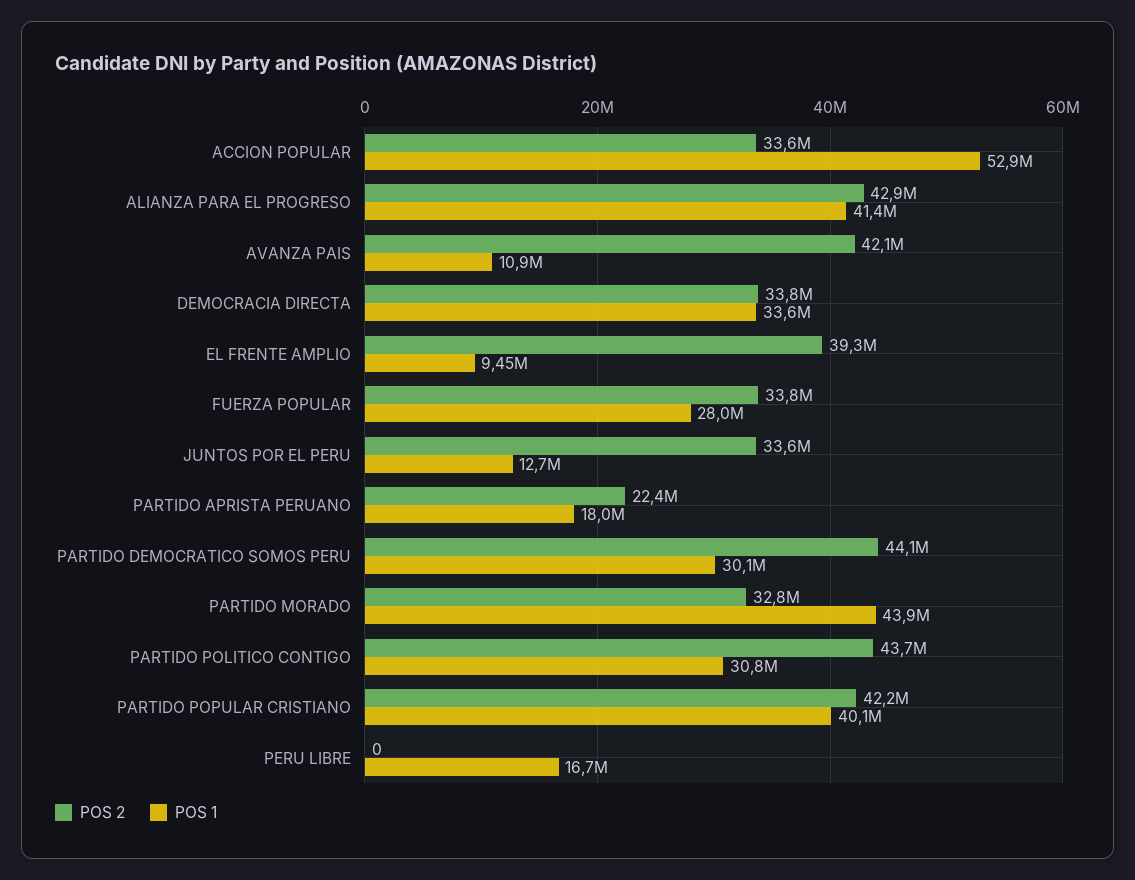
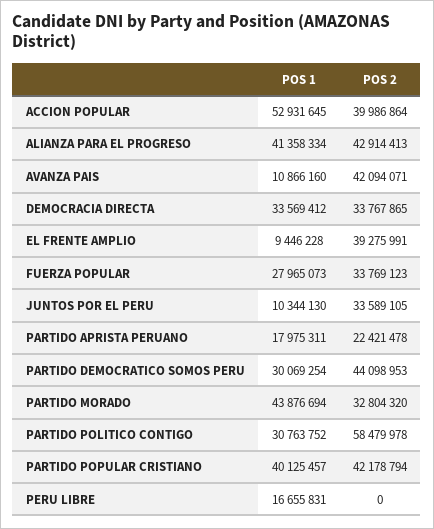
  {
    "POS 2": {
-     "ACCION POPULAR": 33600000,
+     "ACCION POPULAR": 39986864,
      "ALIANZA PARA EL PROGRESO": 42914413,
      "AVANZA PAIS": 42094071,
      "DEMOCRACIA DIRECTA": 33767865,
      "EL FRENTE AMPLIO": 39275991,
      "FUERZA POPULAR": 33769123,
      "JUNTOS POR EL PERU": 33589105,
      "PARTIDO APRISTA PERUANO": 22421478,
      "PARTIDO DEMOCRATICO SOMOS PERU": 44098953,
      "PARTIDO MORADO": 32804320,
-     "PARTIDO POLITICO CONTIGO": 43700000,
+     "PARTIDO POLITICO CONTIGO": 58479978,
      "PARTIDO POPULAR CRISTIANO": 42178794,
      "PERU LIBRE": 0
    },
    "POS 1": {
      "ACCION POPULAR": 52931645,
      "ALIANZA PARA EL PROGRESO": 41358334,
      "AVANZA PAIS": 10866160,
      "DEMOCRACIA DIRECTA": 33569412,
      "EL FRENTE AMPLIO": 9446228,
      "FUERZA POPULAR": 27965073,
-     "JUNTOS POR EL PERU": 12700000,
+     "JUNTOS POR EL PERU": 10344130,
      "PARTIDO APRISTA PERUANO": 17975311,
      "PARTIDO DEMOCRATICO SOMOS PERU": 30069254,
      "PARTIDO MORADO": 43876694,
      "PARTIDO POLITICO CONTIGO": 30763752,
      "PARTIDO POPULAR CRISTIANO": 40125457,
      "PERU LIBRE": 16655831
    }
  }

